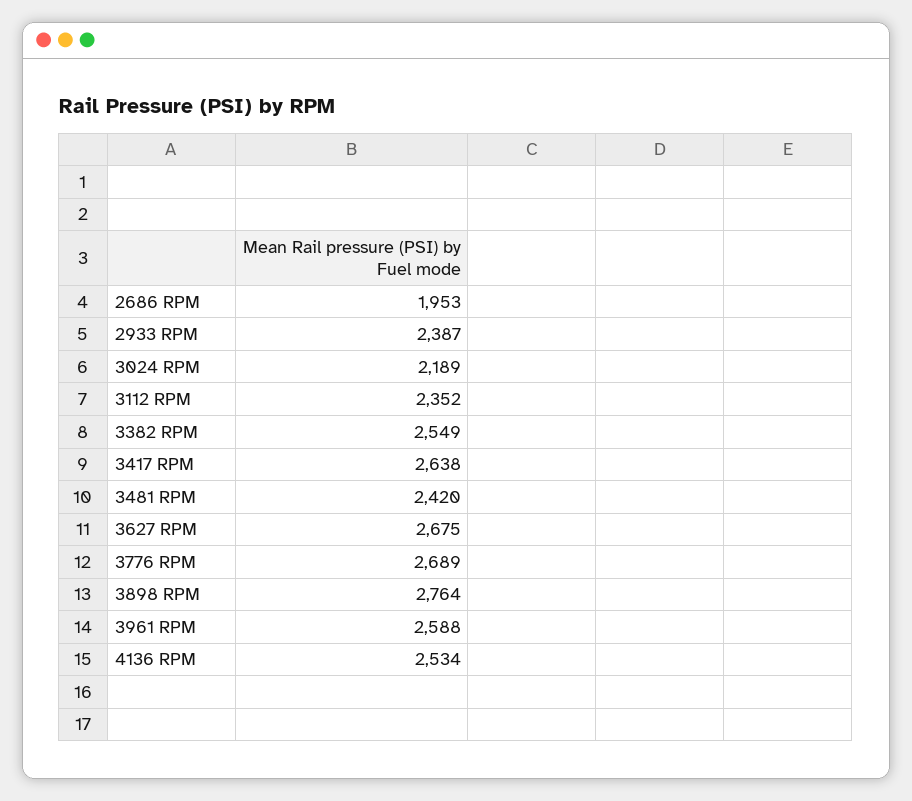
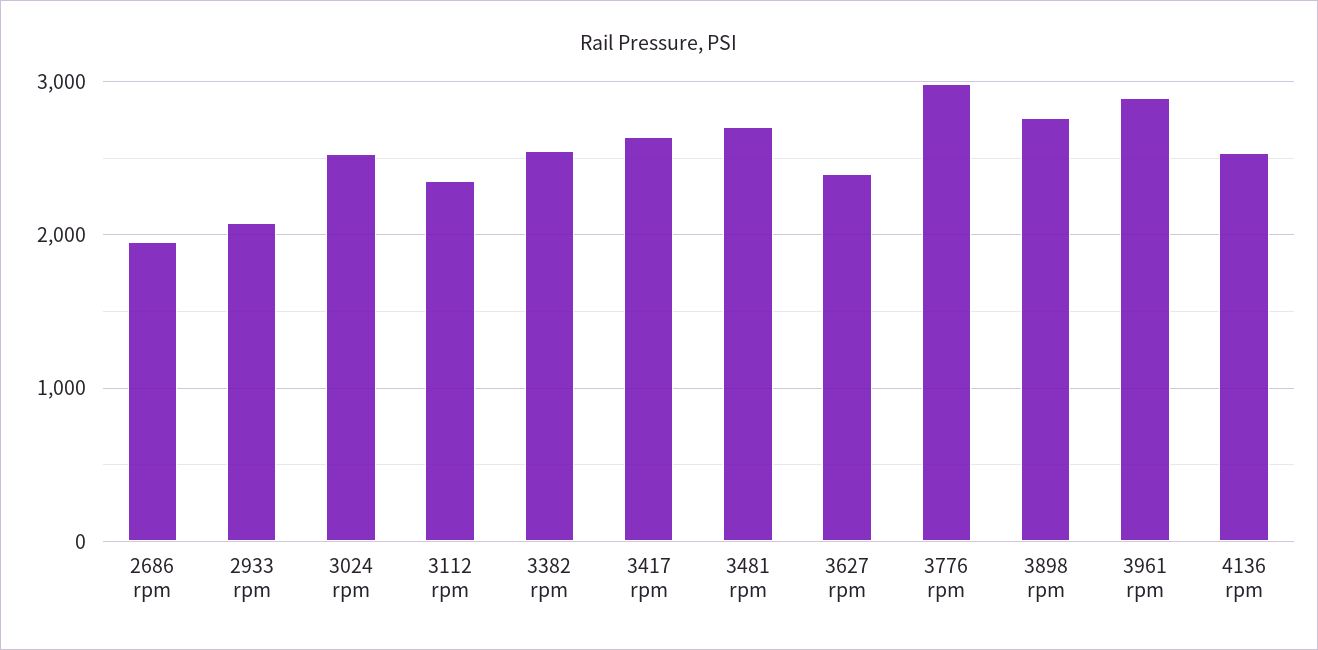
  {
    "2686 RPM": 1953,
-   "2933 RPM": 2387,
+   "2933 RPM": 2100,
-   "3024 RPM": 2189,
+   "3024 RPM": 2500,
    "3112 RPM": 2352,
    "3382 RPM": 2549,
    "3417 RPM": 2638,
-   "3481 RPM": 2420,
+   "3481 RPM": 2700,
-   "3627 RPM": 2675,
+   "3627 RPM": 2400,
-   "3776 RPM": 2689,
+   "3776 RPM": 3000,
    "3898 RPM": 2764,
-   "3961 RPM": 2588,
+   "3961 RPM": 2900,
    "4136 RPM": 2534
  }

